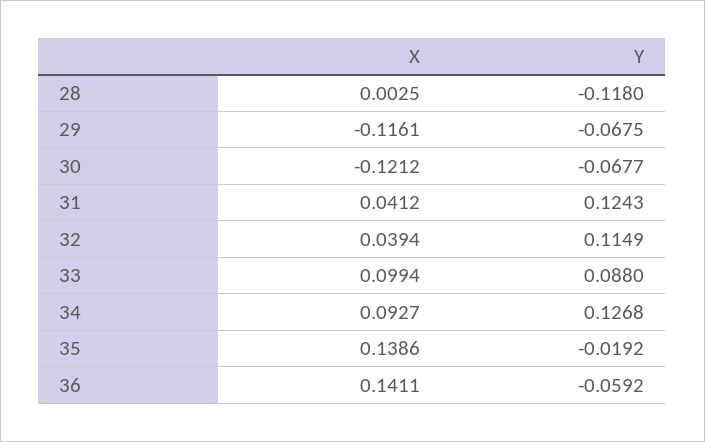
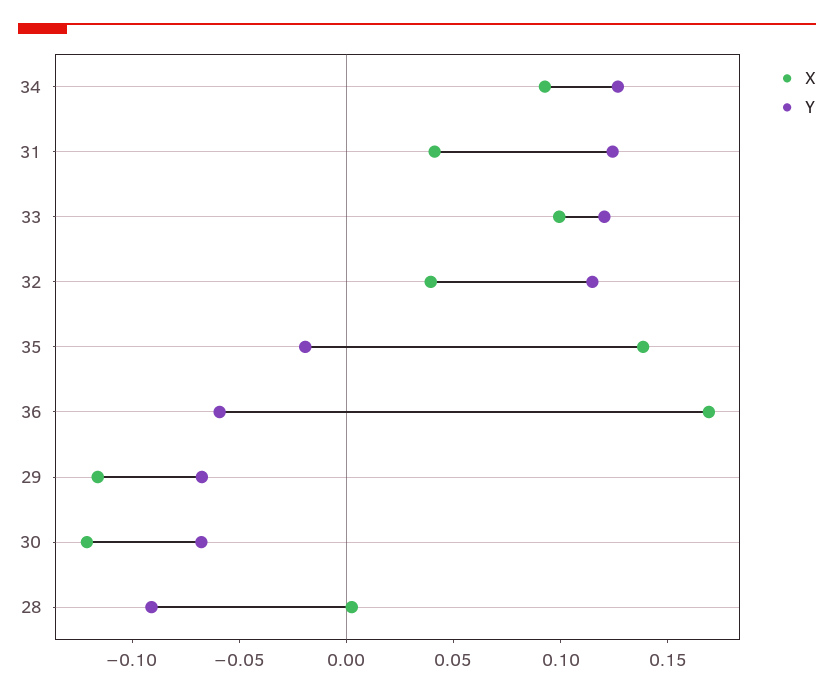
  {
    "X": {
      "28": 0.0025,
      "29": -0.1161,
      "30": -0.1212,
      "31": 0.0412,
      "32": 0.0394,
      "33": 0.0994,
      "34": 0.0927,
      "35": 0.1386,
-     "36": 0.1411
+     "36": 0.17
    },
    "Y": {
-     "28": -0.118,
+     "28": -0.09,
      "29": -0.0675,
      "30": -0.0677,
      "31": 0.1243,
      "32": 0.1149,
-     "33": 0.088,
+     "33": 0.12,
      "34": 0.1268,
      "35": -0.0192,
      "36": -0.0592
    }
  }

